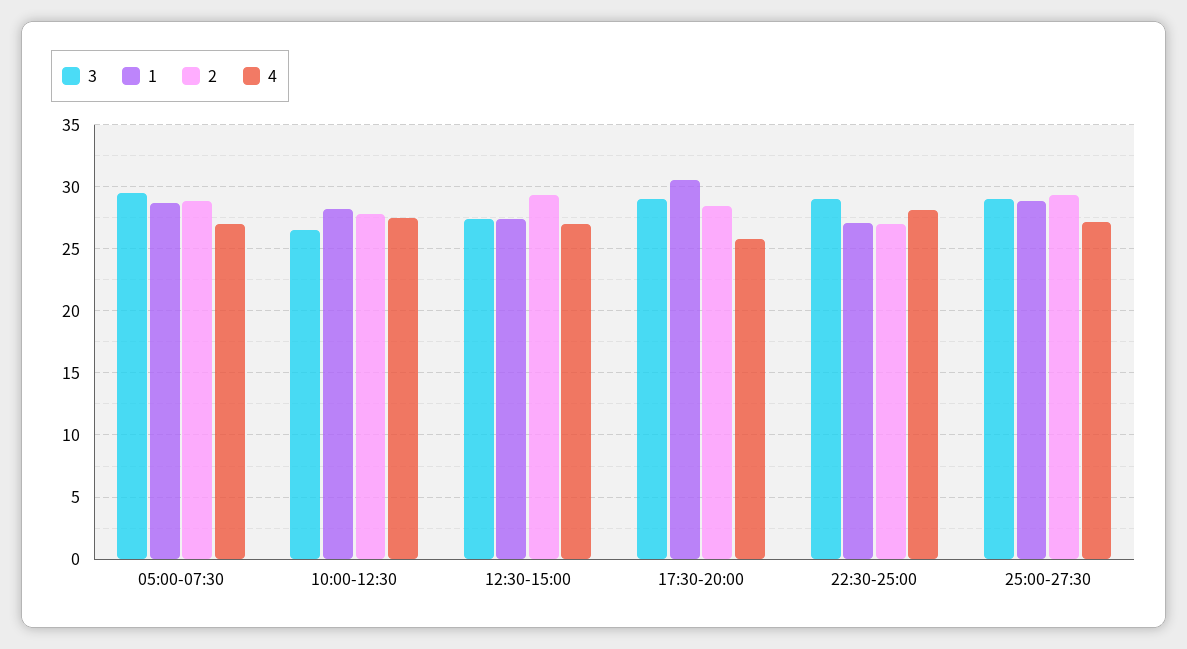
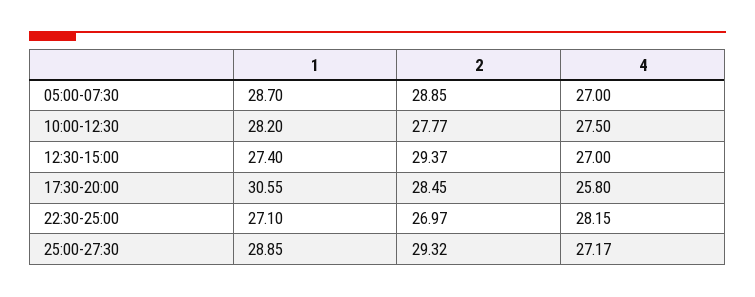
  {
-   "3": {
-     "05:00-07:30": 29.5,
-     "10:00-12:30": 26.5,
-     "12:30-15:00": 27.5,
-     "17:30-20:00": 29,
-     "22:30-25:00": 29,
-     "25:00-27:30": 29
-   },
    "1": {
      "05:00-07:30": 28.7,
      "10:00-12:30": 28.2,
      "12:30-15:00": 27.4,
      "17:30-20:00": 30.55,
      "22:30-25:00": 27.1,
      "25:00-27:30": 28.85
    },
    "2": {
      "05:00-07:30": 28.85,
      "10:00-12:30": 27.77,
      "12:30-15:00": 29.37,
      "17:30-20:00": 28.45,
      "22:30-25:00": 26.97,
      "25:00-27:30": 29.32
    },
    "4": {
      "05:00-07:30": 27,
      "10:00-12:30": 27.5,
      "12:30-15:00": 27,
      "17:30-20:00": 25.8,
      "22:30-25:00": 28.15,
      "25:00-27:30": 27.17
    }
  }

